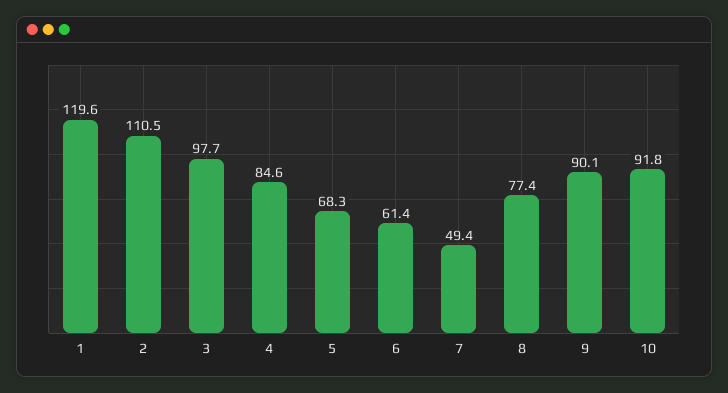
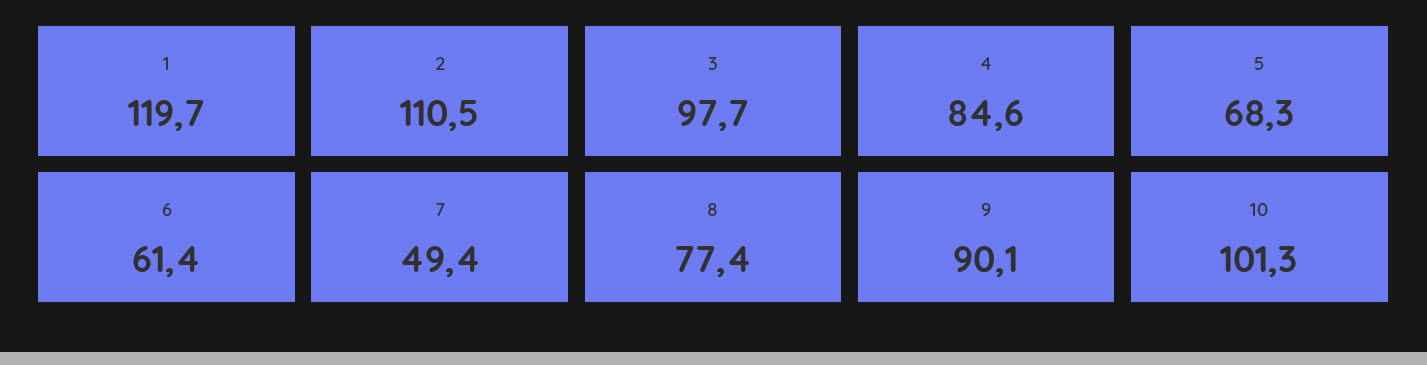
  {
-   "1": 119.6,
+   "1": 119.7,
    "2": 110.5,
    "3": 97.7,
    "4": 84.6,
    "5": 68.3,
    "6": 61.4,
    "7": 49.4,
    "8": 77.4,
    "9": 90.1,
-   "10": 91.8
+   "10": 101.3
  }

